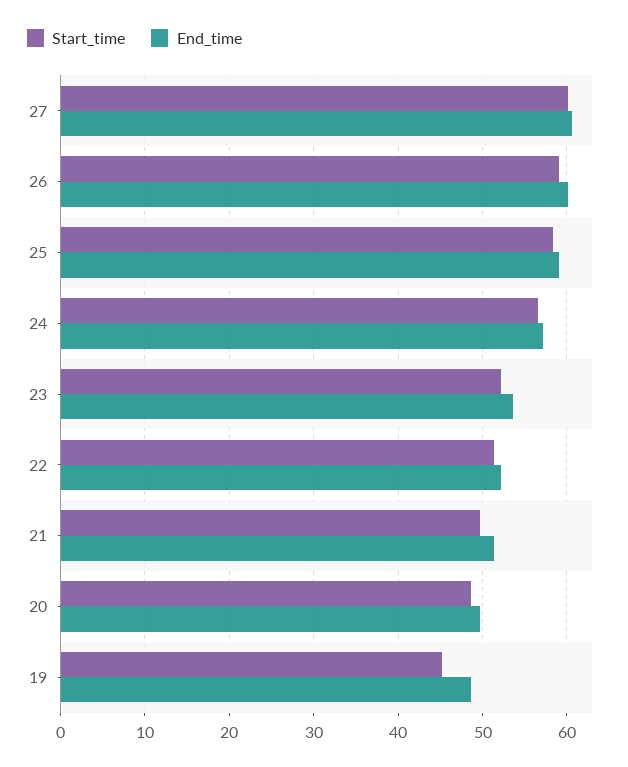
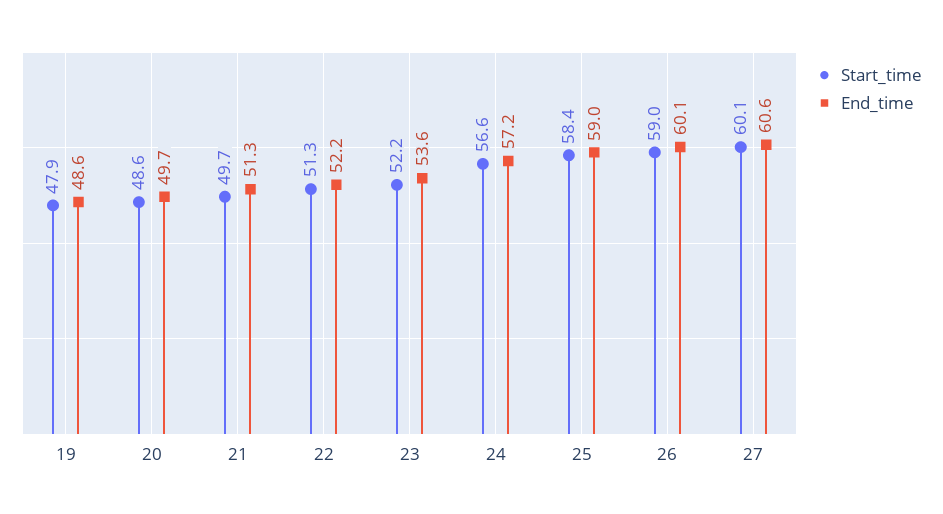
  {
    "Start_time": {
      "27": 60.1,
      "26": 59,
      "25": 58.4,
      "24": 56.6,
      "23": 52.2,
      "22": 51.3,
      "21": 49.7,
      "20": 48.6,
-     "19": 45
+     "19": 47.9
    },
    "End_time": {
      "27": 60.6,
      "26": 60.1,
      "25": 59,
      "24": 57.2,
      "23": 53.6,
      "22": 52.2,
      "21": 51.3,
      "20": 49.7,
      "19": 48.6
    }
  }

